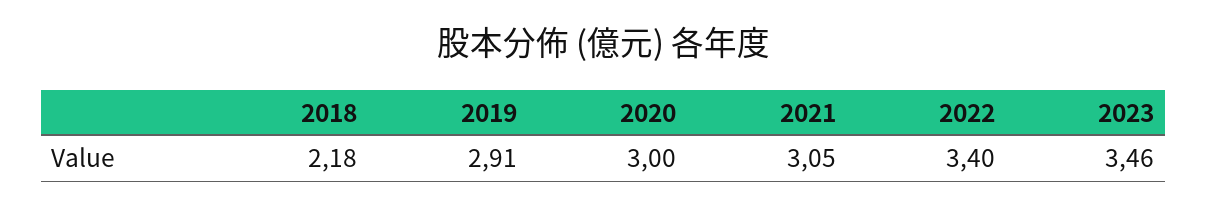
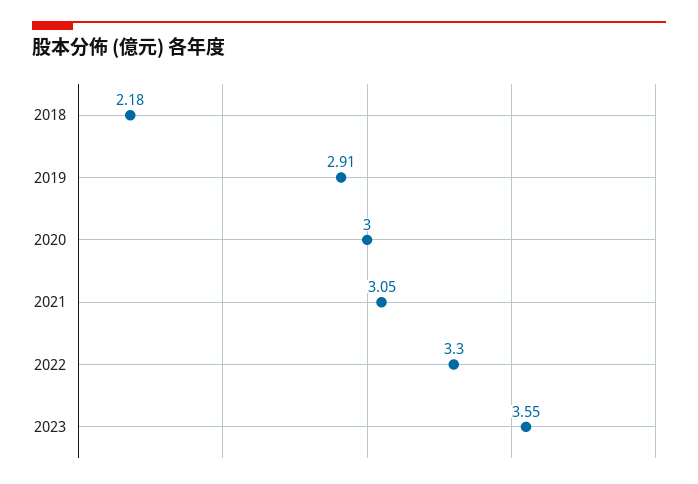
  {
    "2018": 2.18,
    "2019": 2.91,
    "2020": 3,
    "2021": 3.05,
-   "2022": 3.4,
+   "2022": 3.3,
-   "2023": 3.46
+   "2023": 3.55
  }

